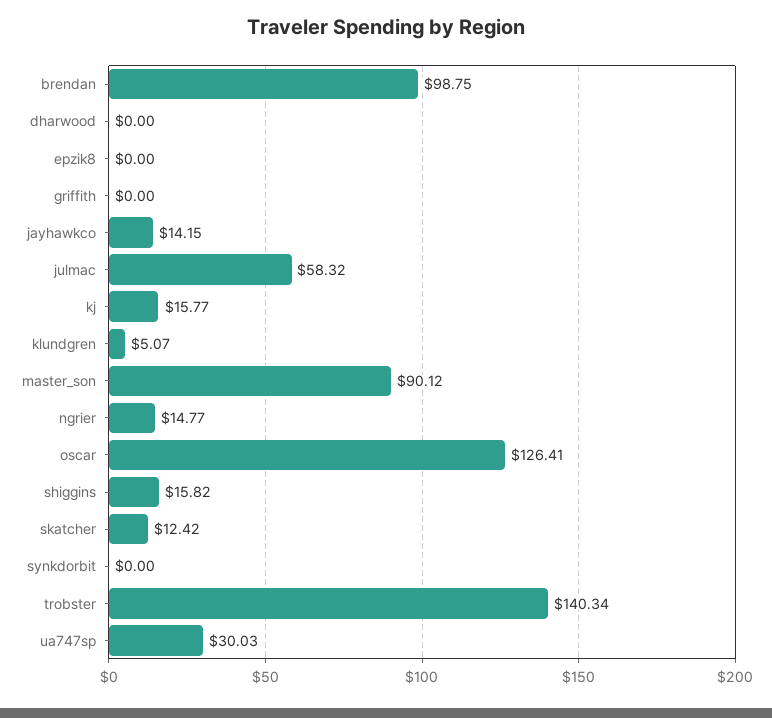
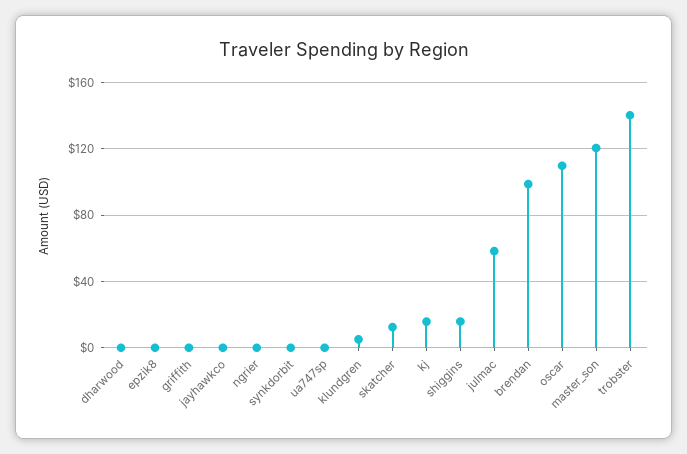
  {
    "brendan": 98.75,
    "dharwood": 0,
    "epzik8": 0,
    "griffith": 0,
-   "jayhawkco": 14.15,
+   "jayhawkco": 0,
    "julmac": 58.32,
    "kj": 15.77,
    "klundgren": 5.07,
-   "master_son": 90.12,
+   "master_son": 120,
-   "ngrier": 14.77,
+   "ngrier": 0,
-   "oscar": 126.41,
+   "oscar": 110,
    "shiggins": 15.82,
    "skatcher": 12.42,
    "synkdorbit": 0,
    "trobster": 140.34,
-   "ua747sp": 30.03
+   "ua747sp": 0
  }

